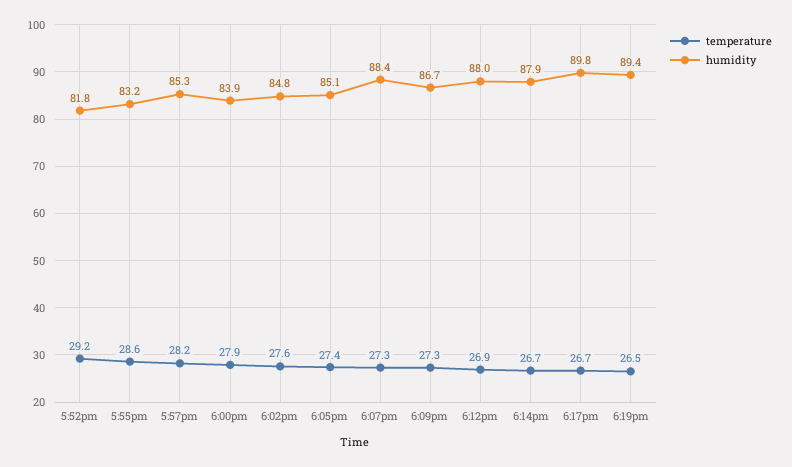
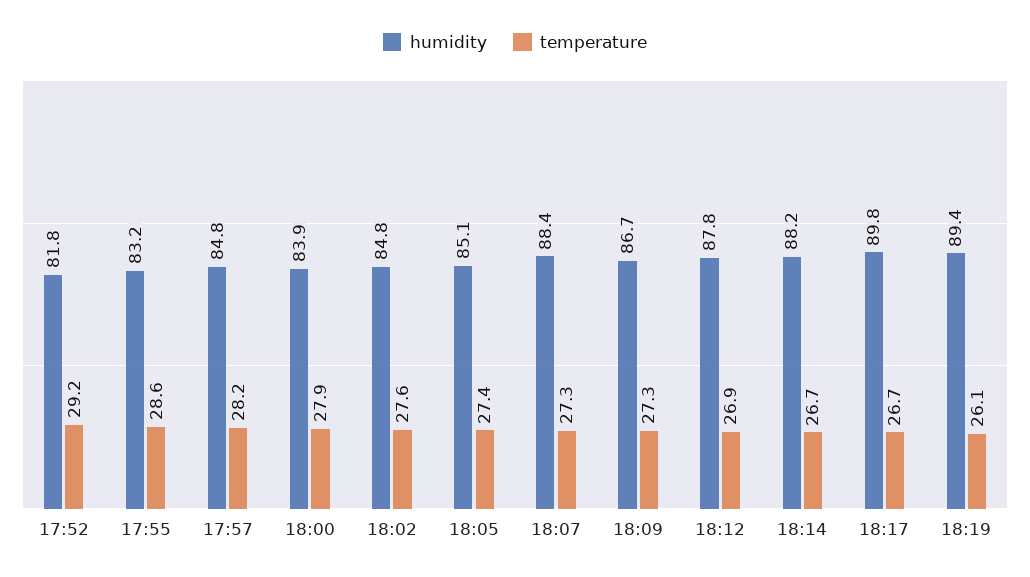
  {
    "temperature": {
      "5:52pm": 29.2,
      "5:55pm": 28.6,
      "5:57pm": 28.2,
      "6:00pm": 27.9,
      "6:02pm": 27.6,
      "6:05pm": 27.4,
      "6:07pm": 27.3,
      "6:09pm": 27.3,
      "6:12pm": 26.9,
      "6:14pm": 26.7,
      "6:17pm": 26.7,
-     "6:19pm": 26.5
+     "6:19pm": 26.1
    },
    "humidity": {
      "5:52pm": 81.8,
      "5:55pm": 83.2,
-     "5:57pm": 85.3,
+     "5:57pm": 84.8,
      "6:00pm": 83.9,
      "6:02pm": 84.8,
      "6:05pm": 85.1,
      "6:07pm": 88.4,
      "6:09pm": 86.7,
-     "6:12pm": 88,
+     "6:12pm": 87.8,
-     "6:14pm": 87.9,
+     "6:14pm": 88.2,
      "6:17pm": 89.8,
      "6:19pm": 89.4
    }
  }

